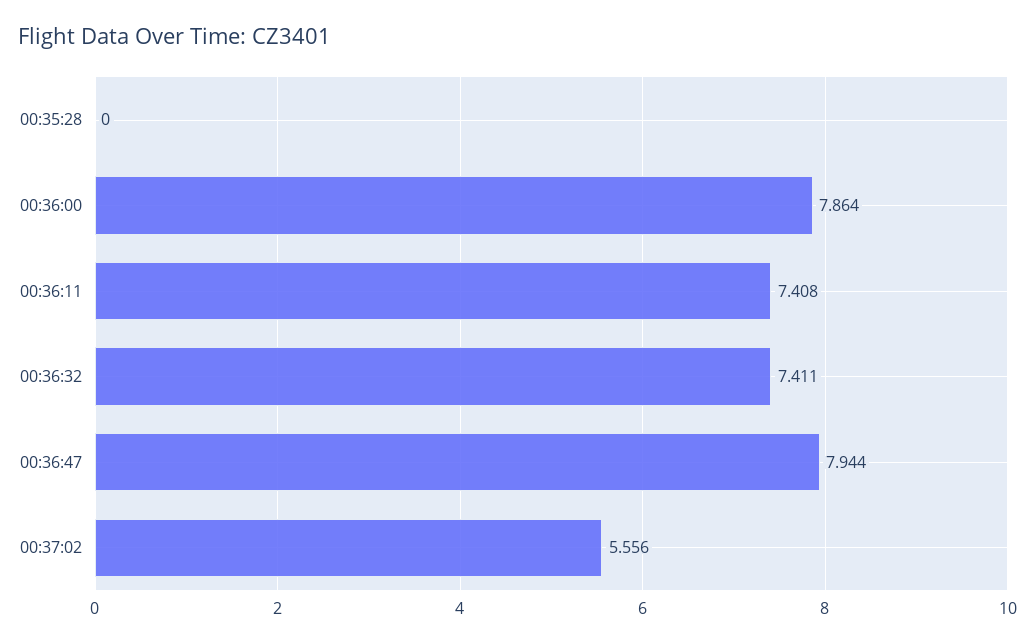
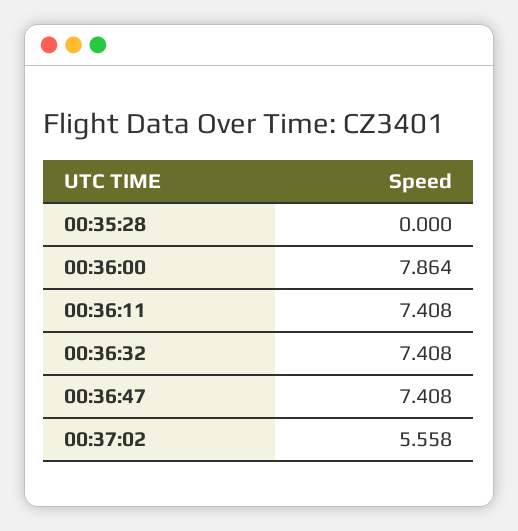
  {
    "00:35:28": 0,
    "00:36:00": 7.864,
    "00:36:11": 7.408,
-   "00:36:32": 7.411,
+   "00:36:32": 7.408,
-   "00:36:47": 7.944,
+   "00:36:47": 7.408,
-   "00:37:02": 5.556
+   "00:37:02": 5.558
  }

